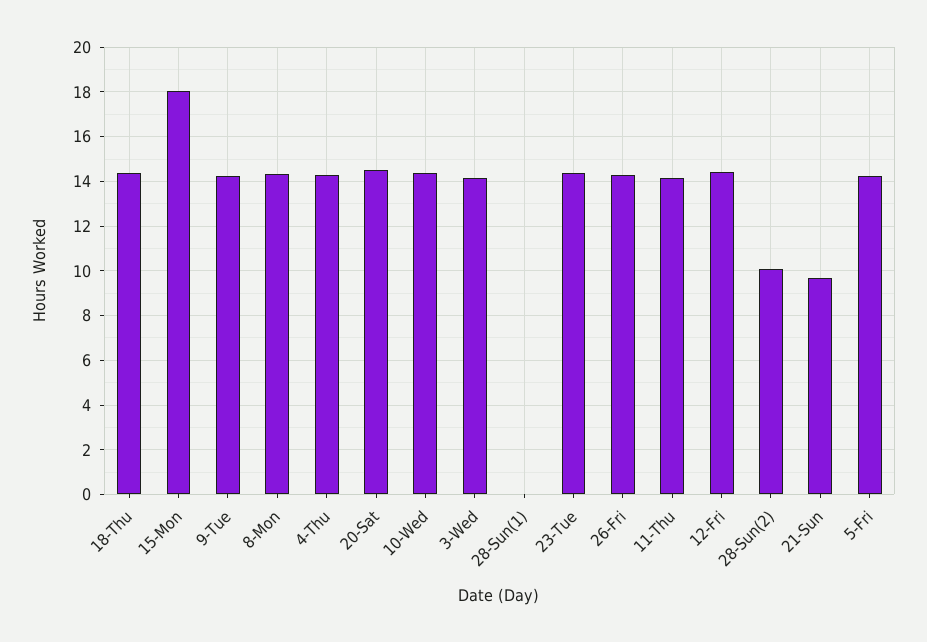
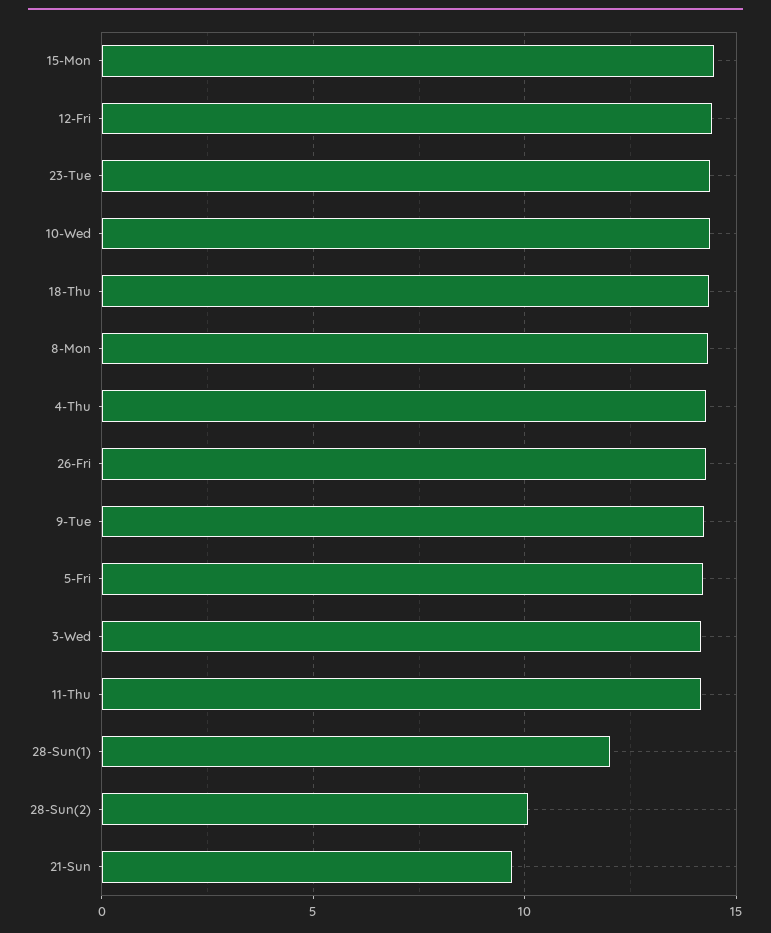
  {
    "18-Thu": 14.5,
-   "15-Mon": 18,
+   "15-Mon": 14.5,
    "9-Tue": 14,
    "8-Mon": 14.5,
    "4-Thu": 14.5,
-   "20-Sat": 14.5,
    "10-Wed": 14.5,
    "3-Wed": 14,
-   "28-Sun(1)": 0,
+   "28-Sun(1)": 12,
    "23-Tue": 14.5,
    "26-Fri": 14.5,
    "11-Thu": 14,
    "12-Fri": 14.5,
    "28-Sun(2)": 10,
    "21-Sun": 9.5,
    "5-Fri": 14
  }

